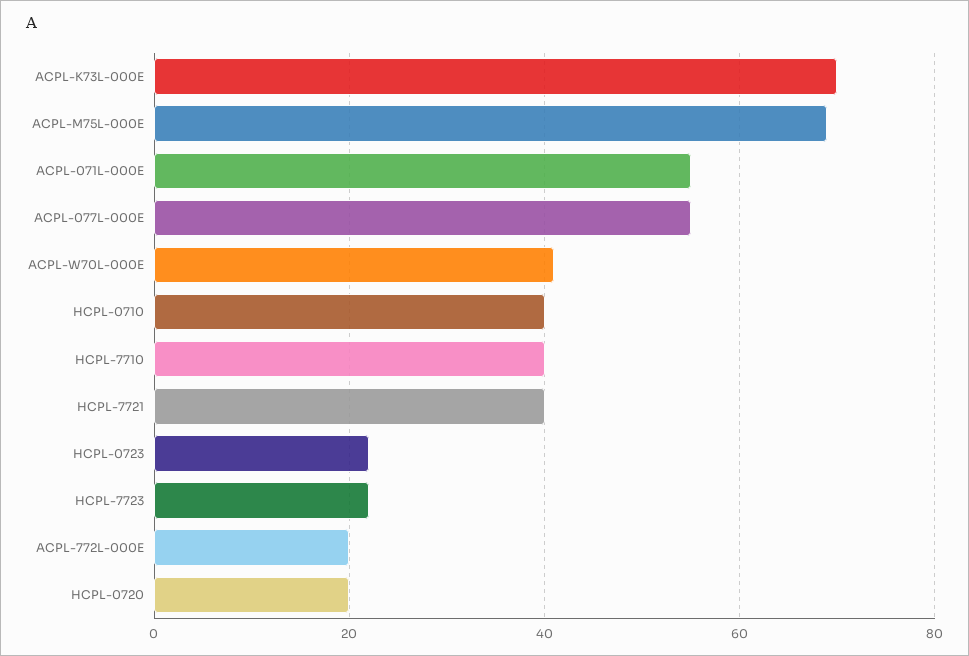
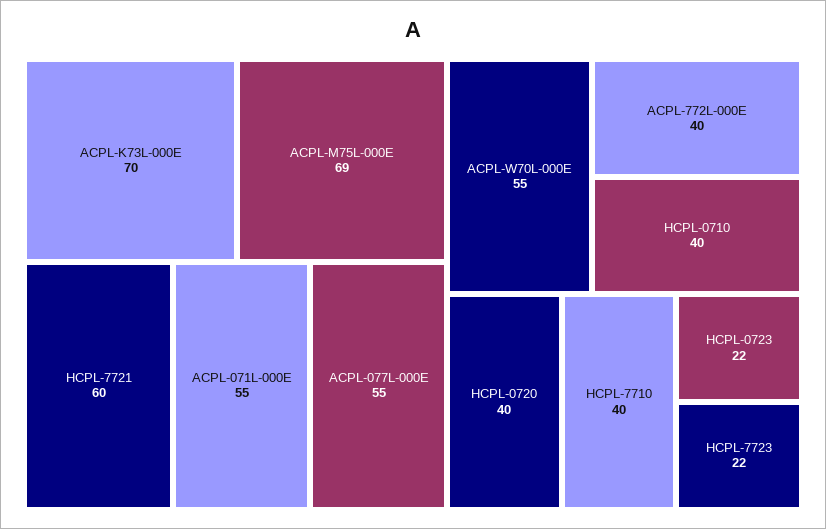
  {
    "ACPL-K73L-000E": 70,
    "ACPL-M75L-000E": 69,
    "ACPL-071L-000E": 55,
    "ACPL-077L-000E": 55,
-   "ACPL-W70L-000E": 40,
+   "ACPL-W70L-000E": 55,
    "HCPL-0710": 40,
    "HCPL-7710": 40,
-   "HCPL-7721": 40,
+   "HCPL-7721": 60,
    "HCPL-0723": 22,
    "HCPL-7723": 22,
-   "ACPL-772L-000E": 20,
+   "ACPL-772L-000E": 40,
-   "HCPL-0720": 20
+   "HCPL-0720": 40
  }

